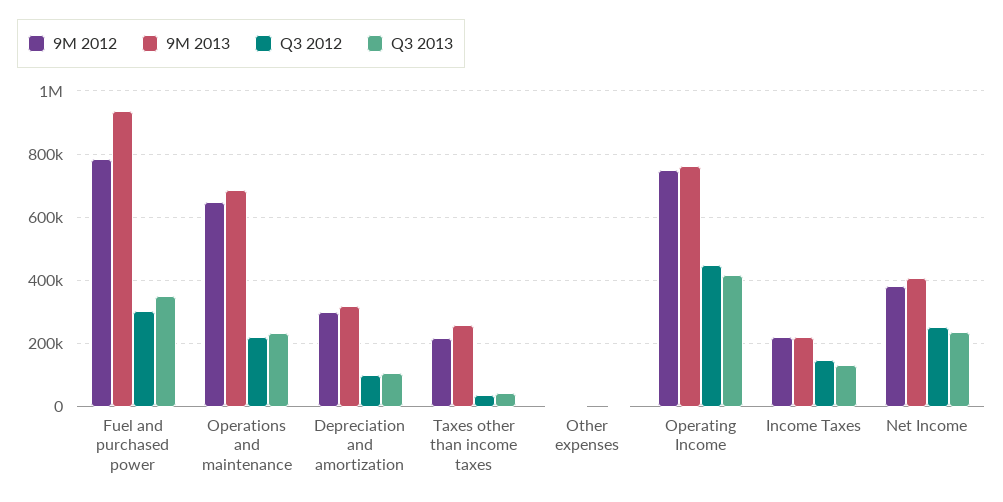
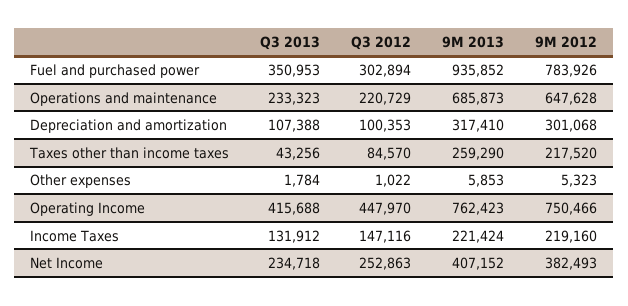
  {
    "9M 2012": {
      "Fuel and purchased power": 783926,
      "Operations and maintenance": 647628,
      "Depreciation and amortization": 301068,
      "Taxes other than income taxes": 217520,
      "Other expenses": 5323,
      "Operating Income": 750466,
      "Income Taxes": 219160,
      "Net Income": 382493
    },
    "9M 2013": {
      "Fuel and purchased power": 935852,
      "Operations and maintenance": 685873,
      "Depreciation and amortization": 317410,
      "Taxes other than income taxes": 259290,
      "Other expenses": 5853,
      "Operating Income": 762423,
      "Income Taxes": 221424,
      "Net Income": 407152
    },
    "Q3 2012": {
      "Fuel and purchased power": 302894,
      "Operations and maintenance": 220729,
      "Depreciation and amortization": 100353,
-     "Taxes other than income taxes": 40000,
+     "Taxes other than income taxes": 84570,
      "Other expenses": 1022,
      "Operating Income": 447970,
      "Income Taxes": 147116,
      "Net Income": 252863
    },
    "Q3 2013": {
      "Fuel and purchased power": 350953,
      "Operations and maintenance": 233323,
      "Depreciation and amortization": 107388,
      "Taxes other than income taxes": 43256,
      "Other expenses": 1784,
      "Operating Income": 415688,
      "Income Taxes": 131912,
      "Net Income": 234718
    }
  }

